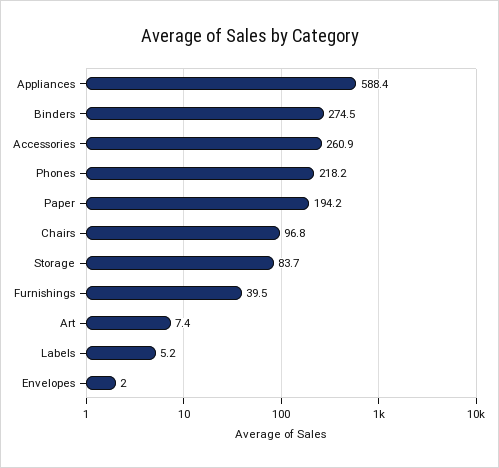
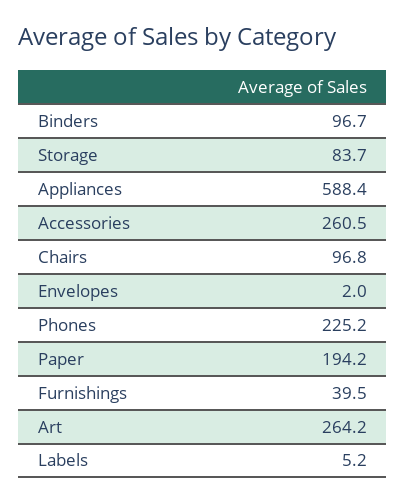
  {
    "Appliances": 588.4,
-   "Binders": 274.5,
+   "Binders": 96.7,
-   "Accessories": 260.9,
+   "Accessories": 260.5,
-   "Phones": 218.2,
+   "Phones": 225.2,
    "Paper": 194.2,
    "Chairs": 96.8,
    "Storage": 83.7,
    "Furnishings": 39.5,
-   "Art": 7.4,
+   "Art": 264.2,
    "Labels": 5.2,
    "Envelopes": 2
  }

